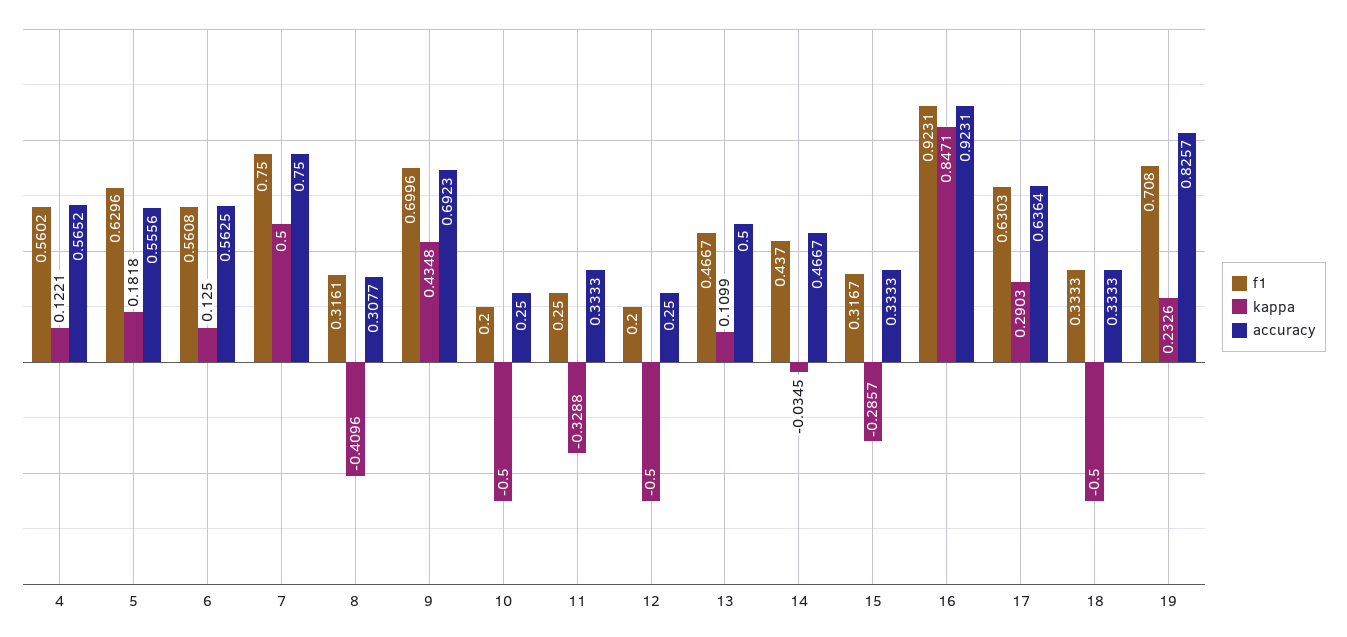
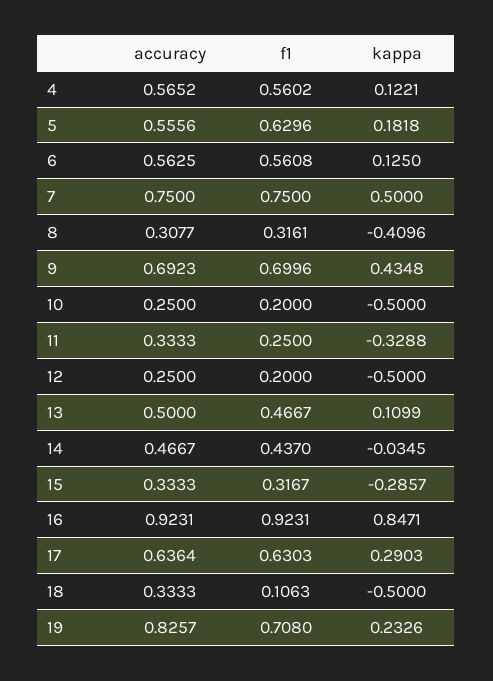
  {
    "f1": {
      "4": 0.5602,
      "5": 0.6296,
      "6": 0.5608,
      "7": 0.75,
      "8": 0.3161,
      "9": 0.6996,
      "10": 0.2,
      "11": 0.25,
      "12": 0.2,
      "13": 0.4667,
      "14": 0.437,
      "15": 0.3167,
      "16": 0.9231,
      "17": 0.6303,
-     "18": 0.3333,
+     "18": 0.1063,
      "19": 0.708
    },
    "kappa": {
      "4": 0.1221,
      "5": 0.1818,
      "6": 0.125,
      "7": 0.5,
      "8": -0.4096,
      "9": 0.4348,
      "10": -0.5,
      "11": -0.3288,
      "12": -0.5,
      "13": 0.1099,
      "14": -0.0345,
      "15": -0.2857,
      "16": 0.8471,
      "17": 0.2903,
      "18": -0.5,
      "19": 0.2326
    },
    "accuracy": {
      "4": 0.5652,
      "5": 0.5556,
      "6": 0.5625,
      "7": 0.75,
      "8": 0.3077,
      "9": 0.6923,
      "10": 0.25,
      "11": 0.3333,
      "12": 0.25,
      "13": 0.5,
      "14": 0.4667,
      "15": 0.3333,
      "16": 0.9231,
      "17": 0.6364,
      "18": 0.3333,
      "19": 0.8257
    }
  }

